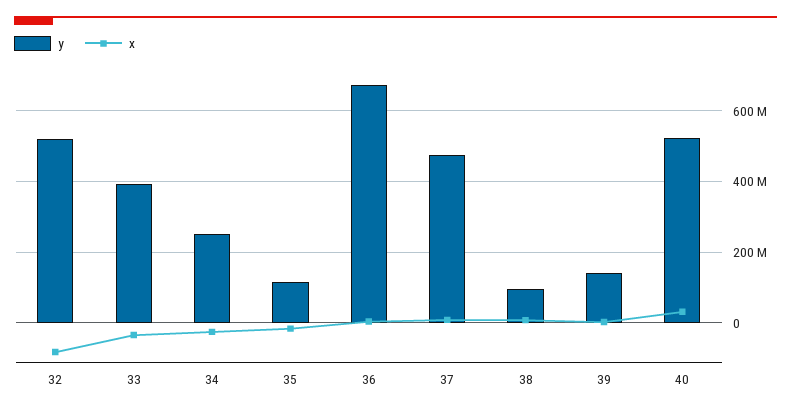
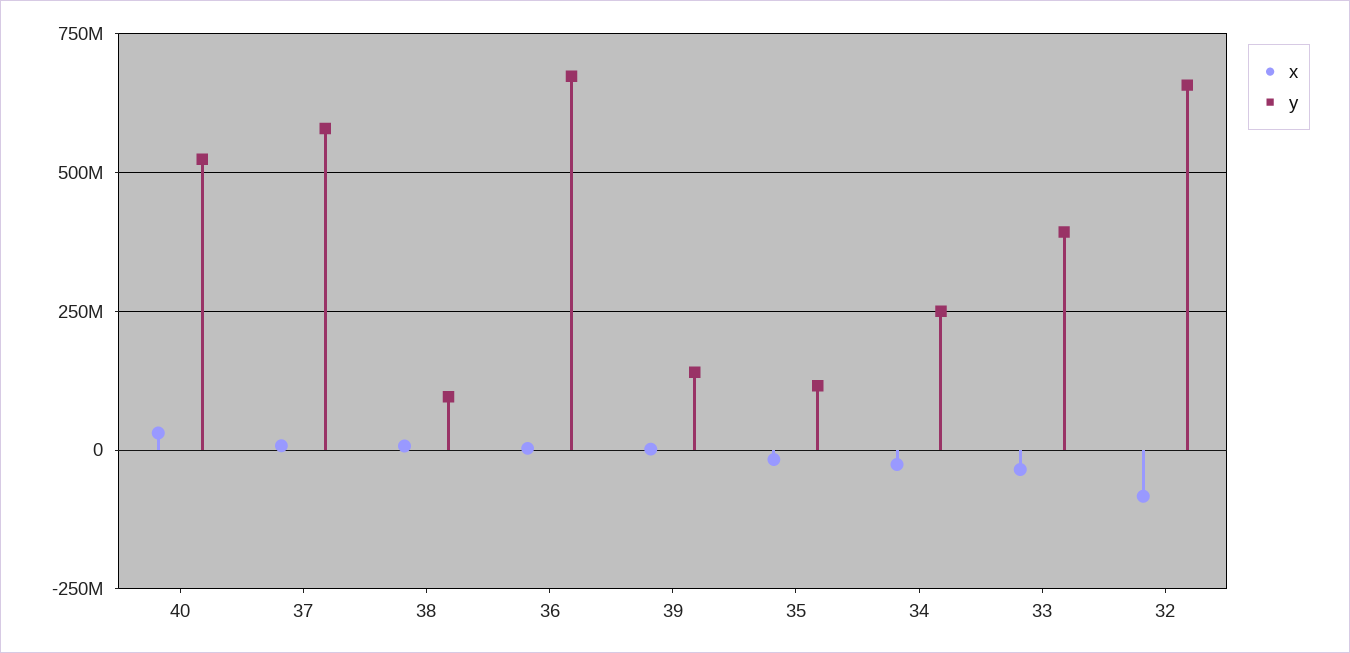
  {
    "y": {
-     "32": 520000000,
+     "32": 650000000,
      "33": 400000000,
      "34": 240000000,
      "35": 120000000,
      "36": 680000000,
-     "37": 480000000,
+     "37": 575000000,
      "38": 100000000,
      "39": 140000000,
      "40": 520000000
    },
    "x": {
      "32": -80000000,
      "33": -40000000,
      "34": -20000000,
      "35": -20000000,
      "36": 0,
      "37": 0,
      "38": 0,
      "39": 0,
      "40": 40000000
    }
  }

